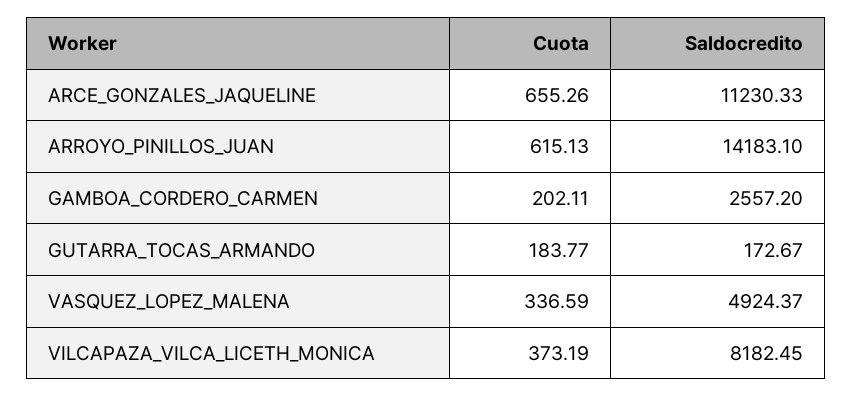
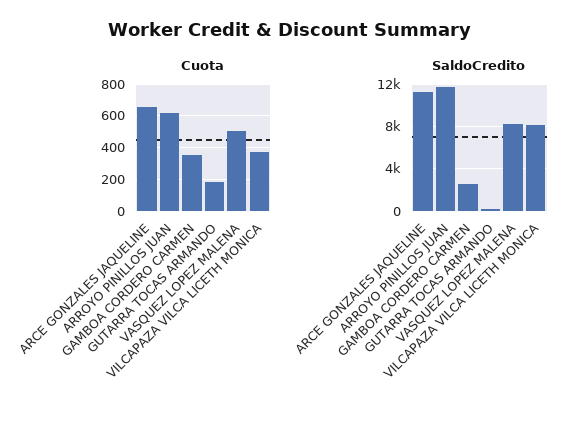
  {
    "Cuota": {
      "ARCE_GONZALES_JAQUELINE": 655.26,
      "ARROYO_PINILLOS_JUAN": 615.13,
-     "GAMBOA_CORDERO_CARMEN": 202.11,
+     "GAMBOA_CORDERO_CARMEN": 350,
      "GUTARRA_TOCAS_ARMANDO": 183.77,
-     "VASQUEZ_LOPEZ_MALENA": 336.59,
+     "VASQUEZ_LOPEZ_MALENA": 500,
      "VILCAPAZA_VILCA_LICETH_MONICA": 373.19
    },
    "Saldocredito": {
      "ARCE_GONZALES_JAQUELINE": 11230.33,
-     "ARROYO_PINILLOS_JUAN": 14183.1,
+     "ARROYO_PINILLOS_JUAN": 12000,
      "GAMBOA_CORDERO_CARMEN": 2557.2,
      "GUTARRA_TOCAS_ARMANDO": 172.67,
-     "VASQUEZ_LOPEZ_MALENA": 4924.37,
+     "VASQUEZ_LOPEZ_MALENA": 8000,
      "VILCAPAZA_VILCA_LICETH_MONICA": 8182.45
    }
  }

